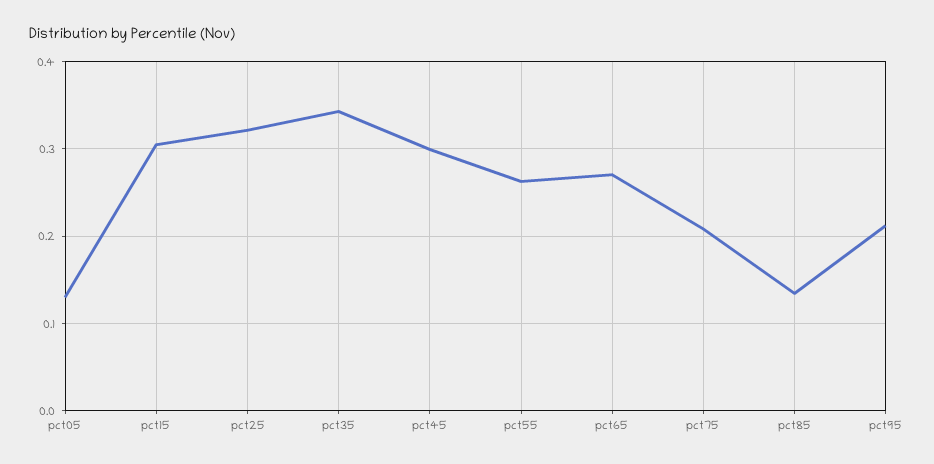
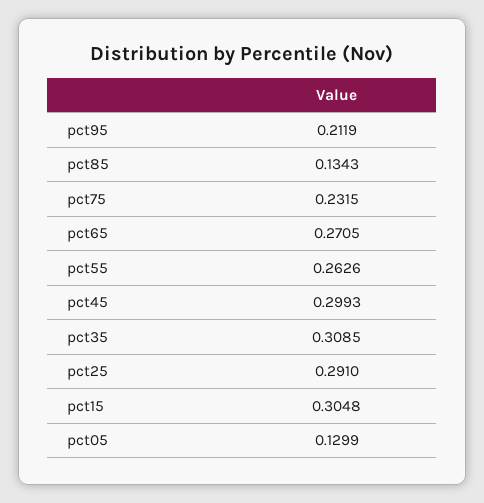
  {
    "pct05": 0.1299,
    "pct15": 0.3048,
-   "pct25": 0.32,
+   "pct25": 0.291,
-   "pct35": 0.34,
+   "pct35": 0.3085,
    "pct45": 0.2993,
    "pct55": 0.2626,
    "pct65": 0.2705,
-   "pct75": 0.21,
+   "pct75": 0.2315,
    "pct85": 0.1343,
    "pct95": 0.2119
  }

